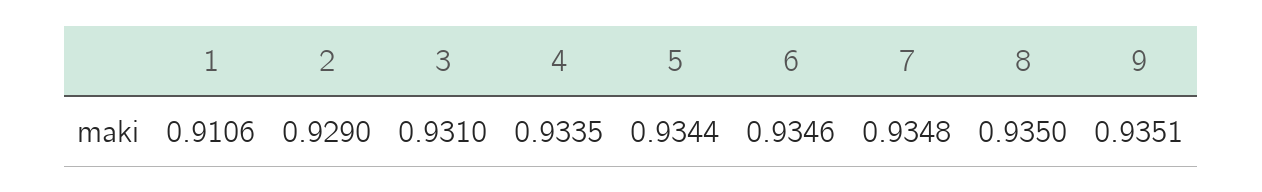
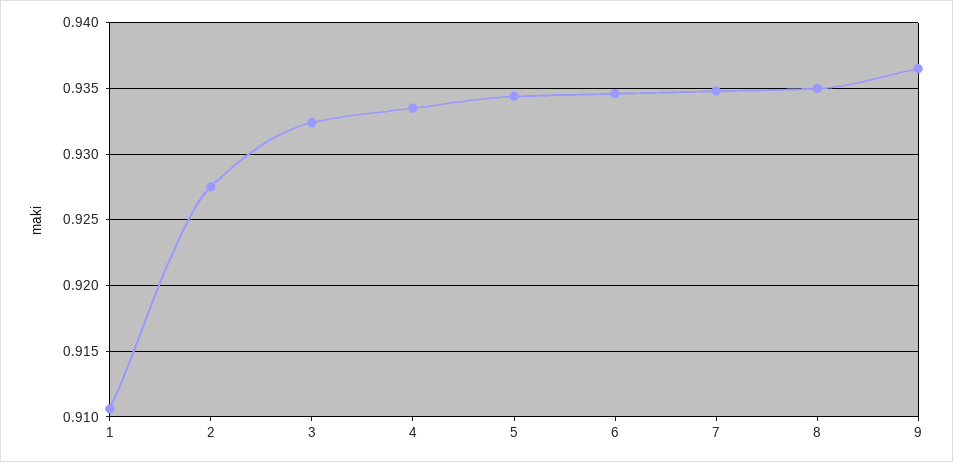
  {
    "1": 0.9106,
-   "2": 0.929,
+   "2": 0.9275,
-   "3": 0.931,
+   "3": 0.9325,
    "4": 0.9335,
    "5": 0.9344,
    "6": 0.9346,
    "7": 0.9348,
    "8": 0.935,
-   "9": 0.9351
+   "9": 0.9365
  }

